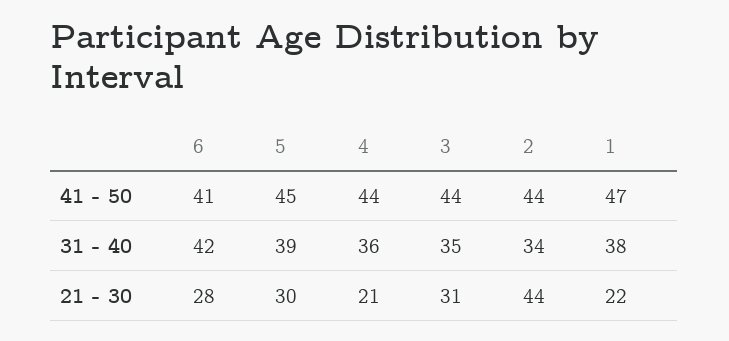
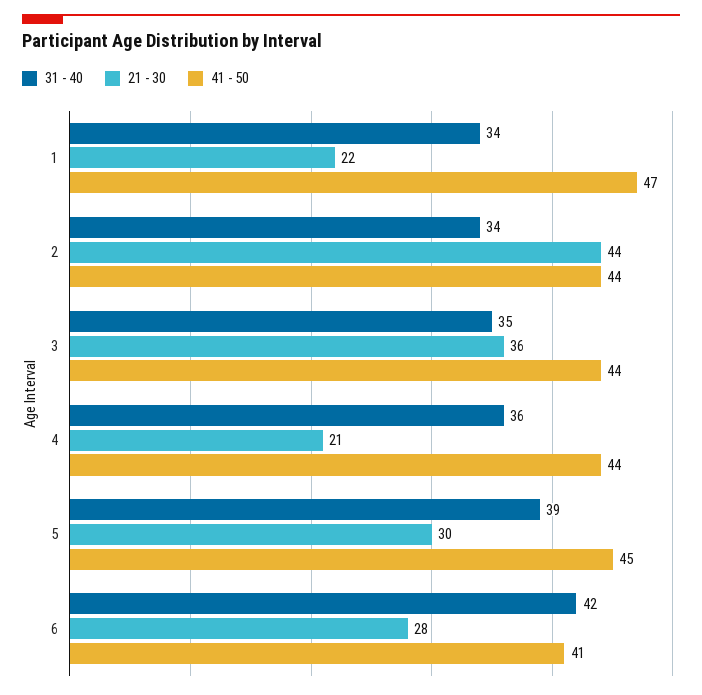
  {
    "41 - 50": {
      "6": 41,
      "5": 45,
      "4": 44,
      "3": 44,
      "2": 44,
      "1": 47
    },
    "31 - 40": {
      "6": 42,
      "5": 39,
      "4": 36,
      "3": 35,
      "2": 34,
-     "1": 38
+     "1": 34
    },
    "21 - 30": {
      "6": 28,
      "5": 30,
      "4": 21,
-     "3": 31,
+     "3": 36,
      "2": 44,
      "1": 22
    }
  }

